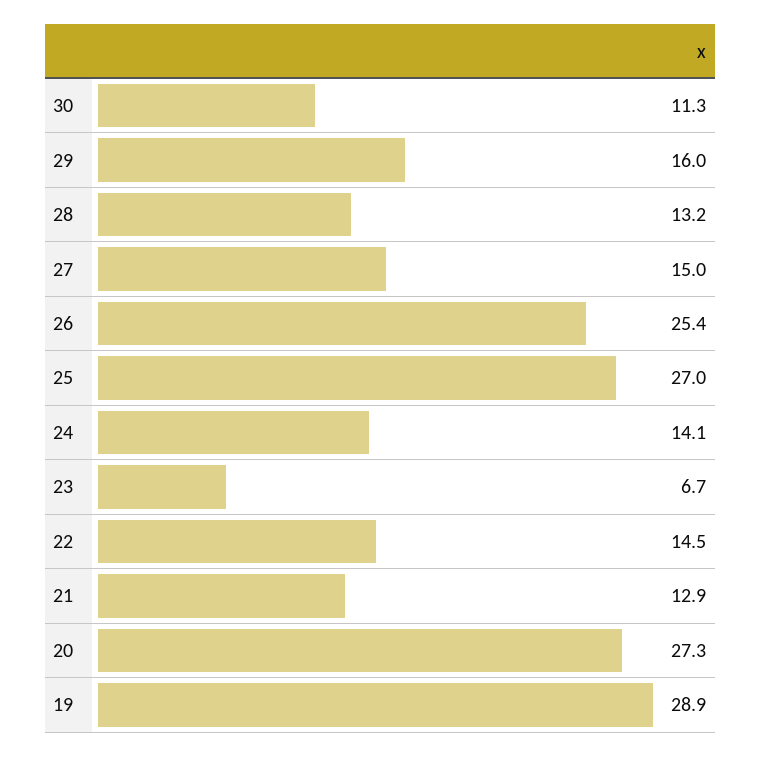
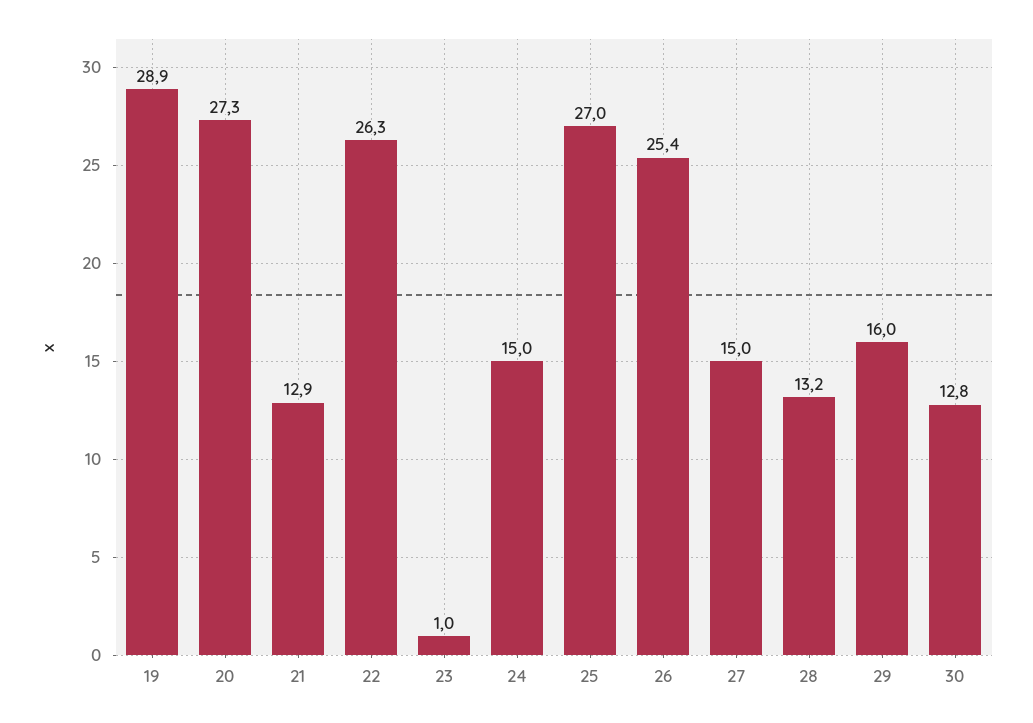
  {
-   "30": 11.3,
+   "30": 12.8,
    "29": 16,
    "28": 13.2,
    "27": 15,
    "26": 25.4,
    "25": 27,
-   "24": 14.1,
+   "24": 15,
-   "23": 6.7,
+   "23": 1,
-   "22": 14.5,
+   "22": 26.3,
    "21": 12.9,
    "20": 27.3,
    "19": 28.9
  }

